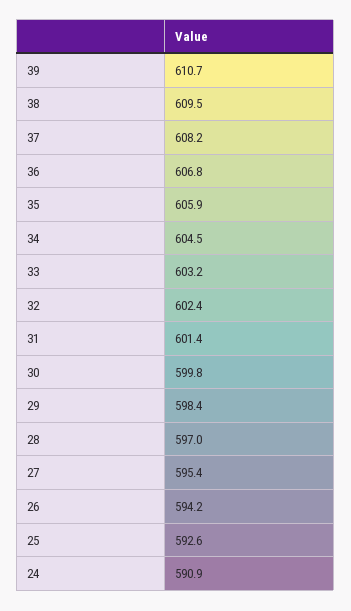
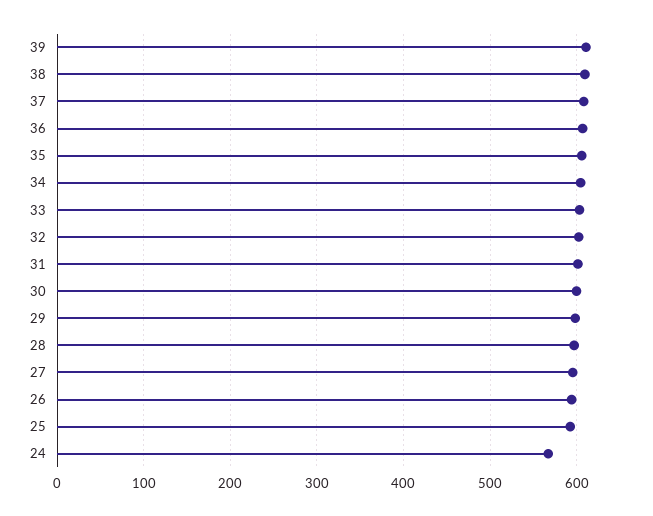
  {
    "39": 610.7,
    "38": 609.5,
    "37": 608.2,
    "36": 606.8,
    "35": 605.9,
    "34": 604.5,
    "33": 603.2,
    "32": 602.4,
    "31": 601.4,
    "30": 599.8,
    "29": 598.4,
    "28": 597,
    "27": 595.4,
    "26": 594.2,
    "25": 592.6,
-   "24": 590.9
+   "24": 570
  }

